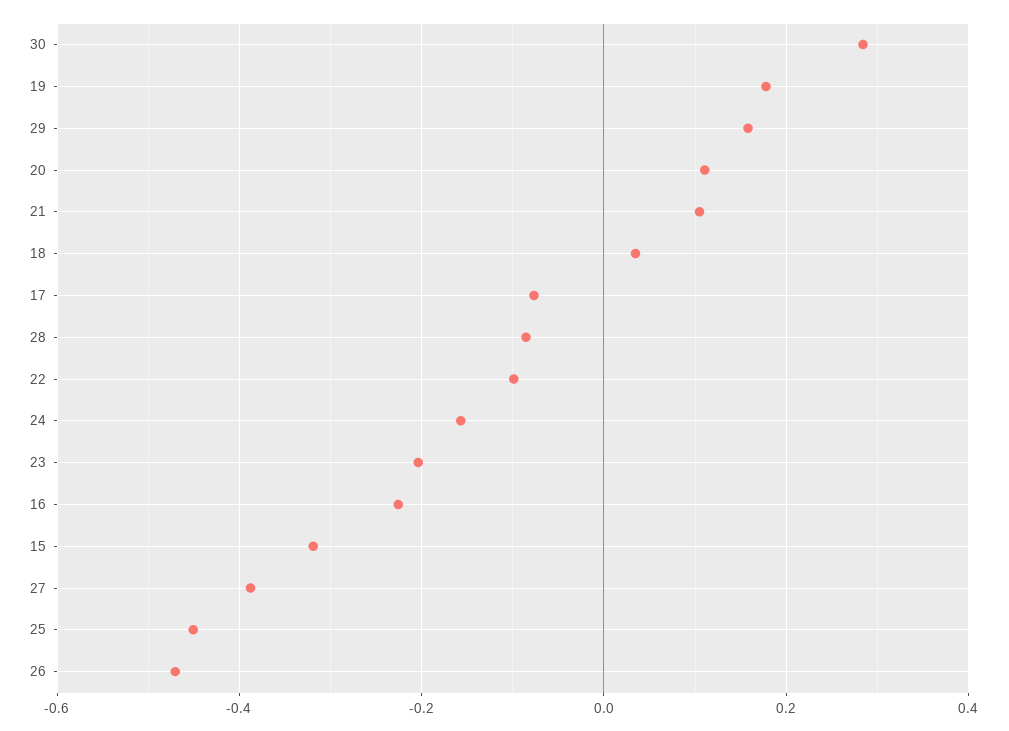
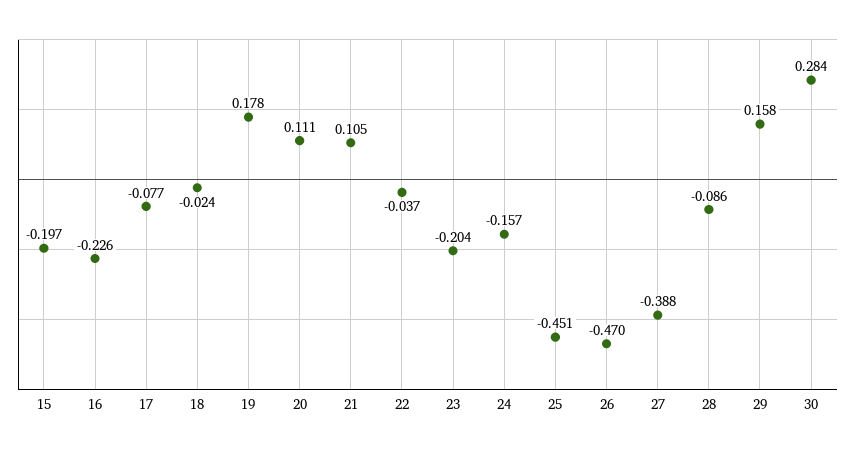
  {
    "30": 0.284,
    "19": 0.178,
    "29": 0.158,
    "20": 0.111,
    "21": 0.105,
-   "18": 0.04,
+   "18": -0.024,
    "17": -0.077,
    "28": -0.086,
-   "22": -0.1,
+   "22": -0.037,
    "24": -0.157,
    "23": -0.204,
    "16": -0.226,
-   "15": -0.32,
+   "15": -0.197,
    "27": -0.388,
    "25": -0.451,
    "26": -0.47
  }

